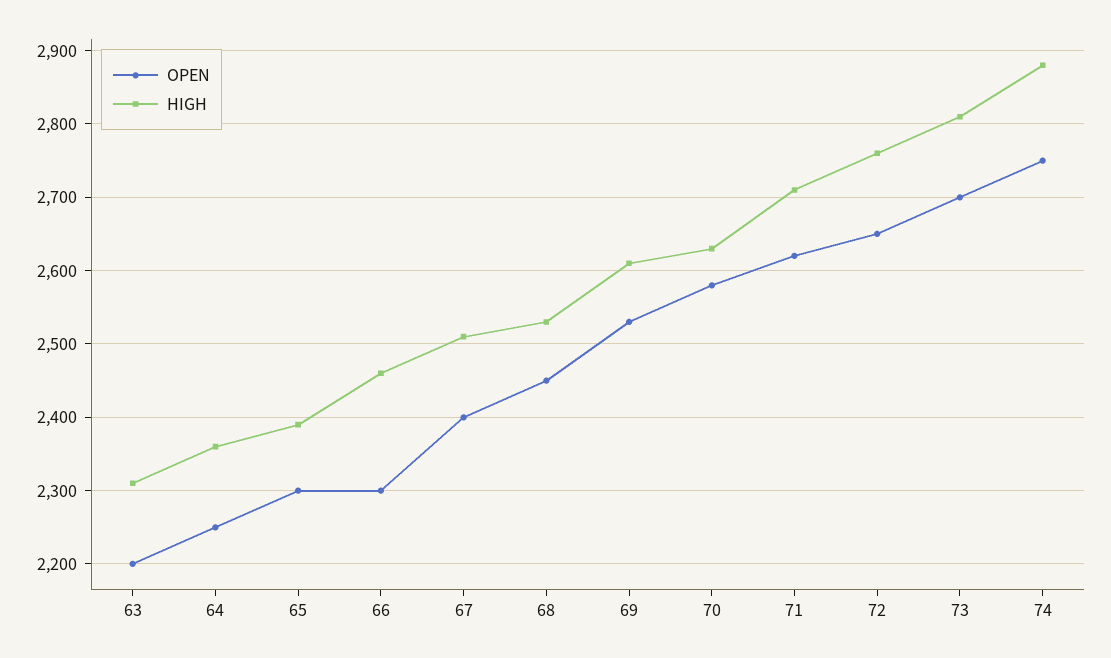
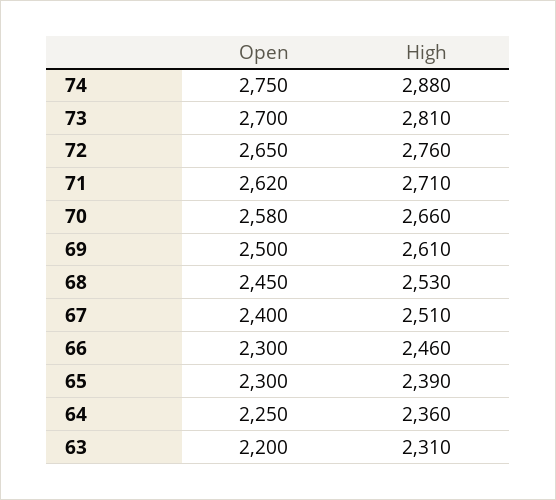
  {
    "OPEN": {
      "63": 2200,
      "64": 2250,
      "65": 2300,
      "66": 2300,
      "67": 2400,
      "68": 2450,
-     "69": 2530,
+     "69": 2500,
      "70": 2580,
      "71": 2620,
      "72": 2650,
      "73": 2700,
      "74": 2750
    },
    "HIGH": {
      "63": 2310,
      "64": 2360,
      "65": 2390,
      "66": 2460,
      "67": 2510,
      "68": 2530,
      "69": 2610,
-     "70": 2630,
+     "70": 2660,
      "71": 2710,
      "72": 2760,
      "73": 2810,
      "74": 2880
    }
  }

